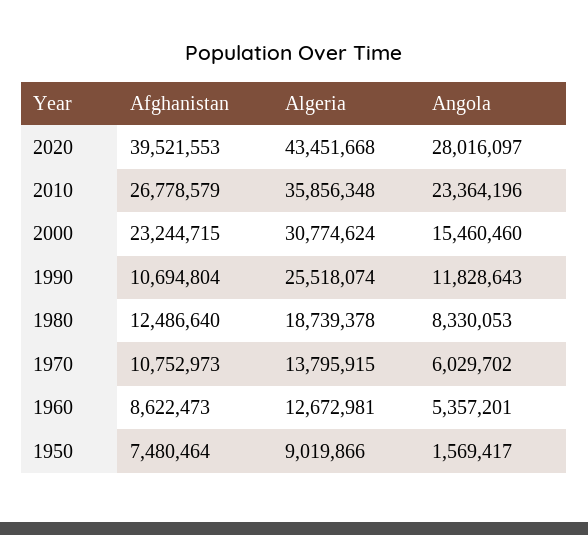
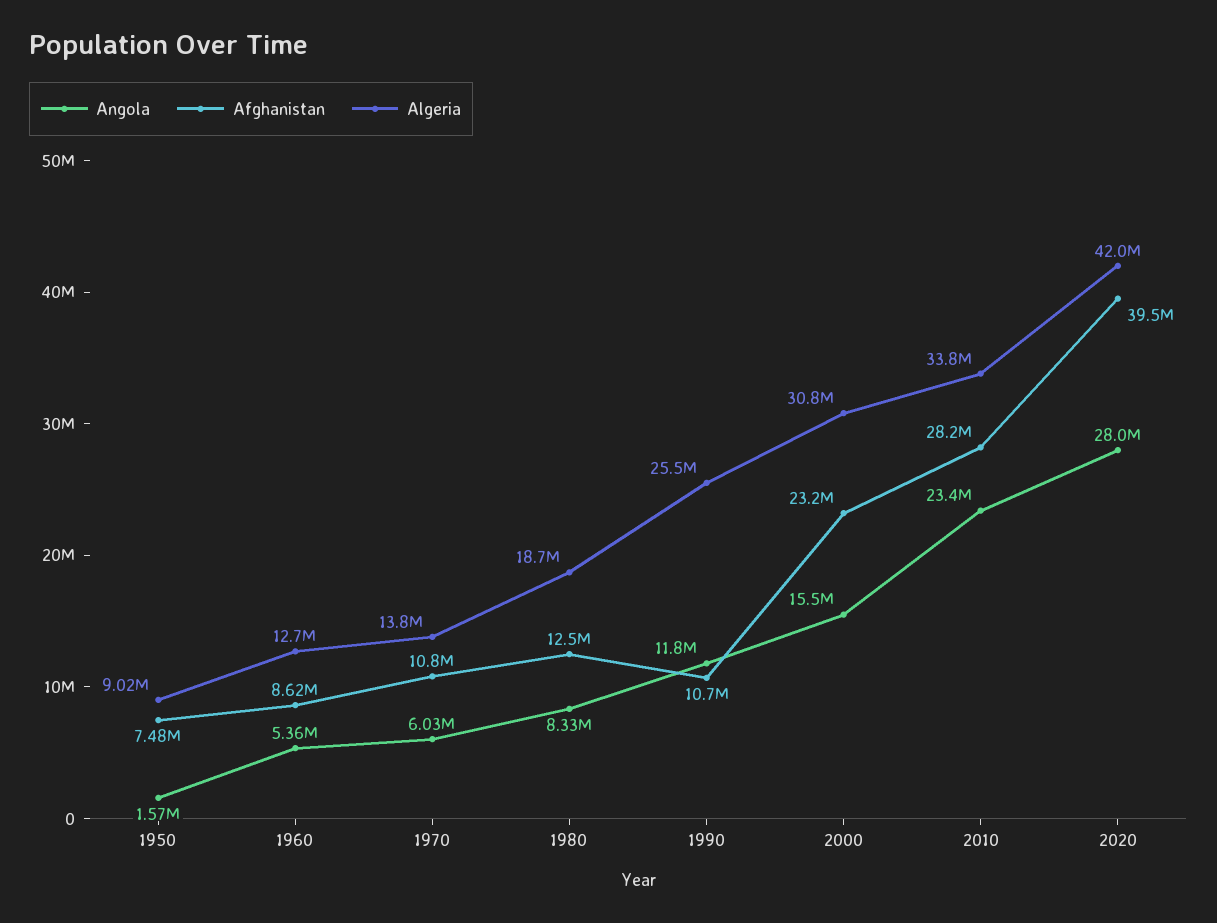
  {
    "Afghanistan": {
      "2020": 39521553,
-     "2010": 26778579,
+     "2010": 28200000,
      "2000": 23244715,
      "1990": 10694804,
      "1980": 12486640,
      "1970": 10752973,
      "1960": 8622473,
      "1950": 7480464
    },
    "Algeria": {
-     "2020": 43451668,
+     "2020": 42000000,
-     "2010": 35856348,
+     "2010": 33800000,
      "2000": 30774624,
      "1990": 25518074,
      "1980": 18739378,
      "1970": 13795915,
      "1960": 12672981,
      "1950": 9019866
    },
    "Angola": {
      "2020": 28016097,
      "2010": 23364196,
      "2000": 15460460,
      "1990": 11828643,
      "1980": 8330053,
      "1970": 6029702,
      "1960": 5357201,
      "1950": 1569417
    }
  }

